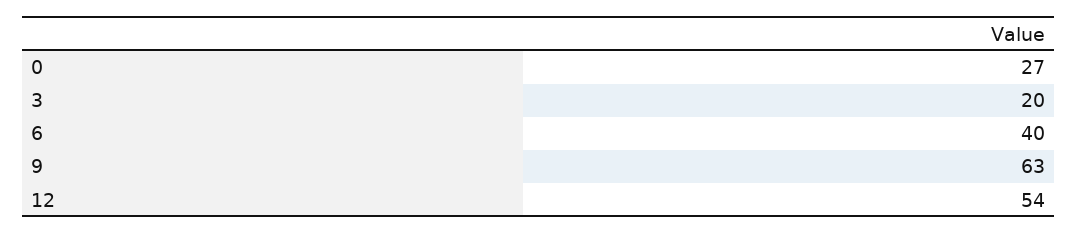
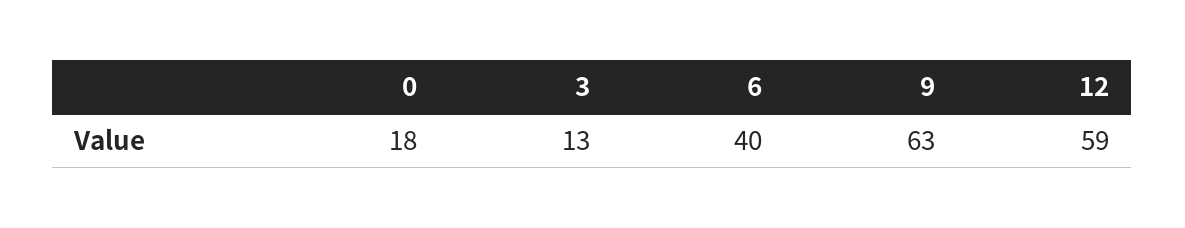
  {
-   "0": 27,
+   "0": 18,
-   "3": 20,
+   "3": 13,
    "6": 40,
    "9": 63,
-   "12": 54
+   "12": 59
  }

